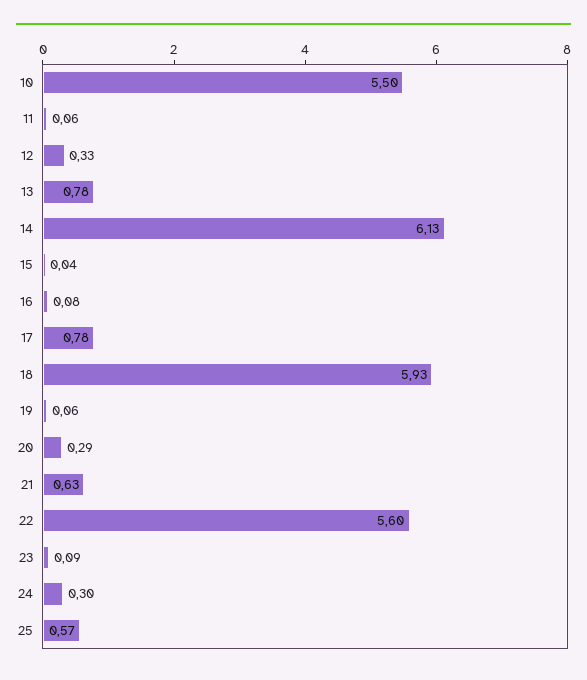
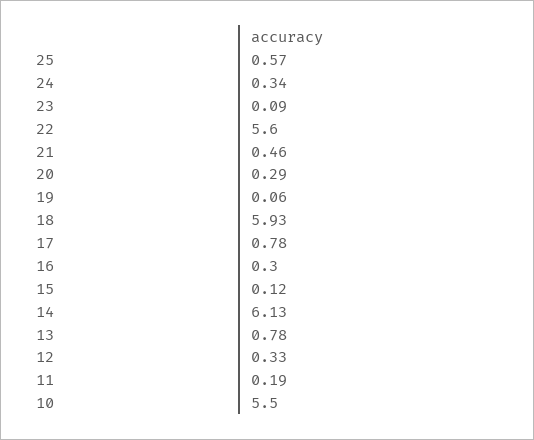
  {
    "10": 5.5,
-   "11": 0.06,
+   "11": 0.19,
    "12": 0.33,
    "13": 0.78,
    "14": 6.13,
-   "15": 0.04,
+   "15": 0.12,
-   "16": 0.08,
+   "16": 0.3,
    "17": 0.78,
    "18": 5.93,
    "19": 0.06,
    "20": 0.29,
-   "21": 0.63,
+   "21": 0.46,
    "22": 5.6,
    "23": 0.09,
-   "24": 0.3,
+   "24": 0.34,
    "25": 0.57
  }

